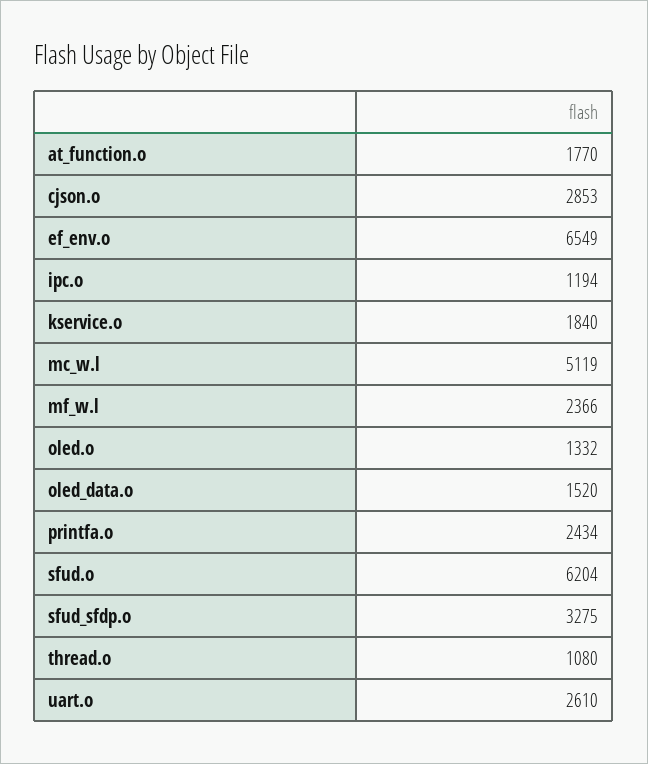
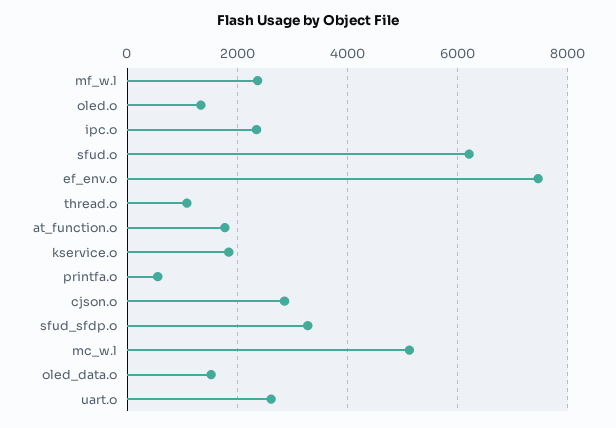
  {
    "at_function.o": 1770,
    "cjson.o": 2853,
-   "ef_env.o": 6549,
+   "ef_env.o": 7400,
-   "ipc.o": 1194,
+   "ipc.o": 2400,
    "kservice.o": 1840,
    "mc_w.l": 5119,
    "mf_w.l": 2366,
    "oled.o": 1332,
    "oled_data.o": 1520,
-   "printfa.o": 2434,
+   "printfa.o": 600,
    "sfud.o": 6204,
    "sfud_sfdp.o": 3275,
    "thread.o": 1080,
    "uart.o": 2610
  }

